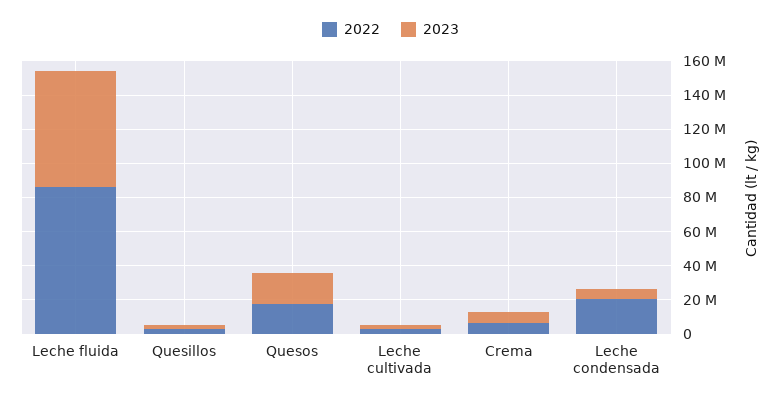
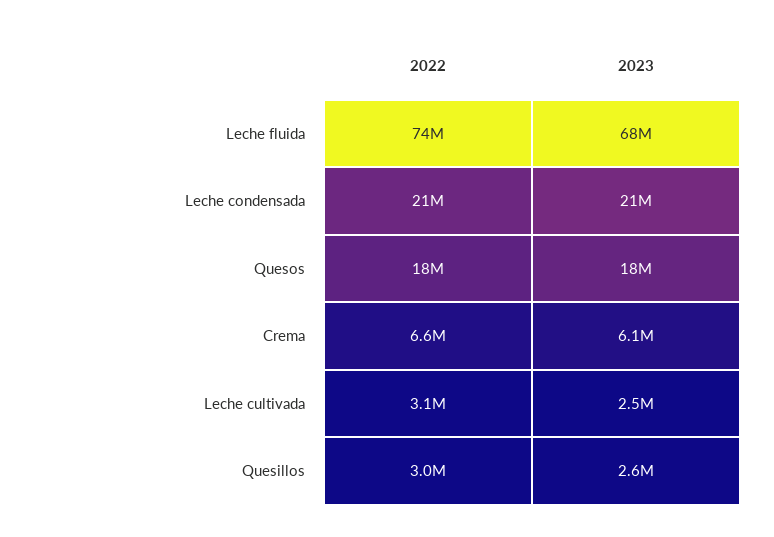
  {
    "2022": {
-     "Leche fluida": 85000000,
+     "Leche fluida": 74000000,
      "Quesillos": 3000000,
      "Quesos": 18000000,
      "Leche cultivada": 3100000,
      "Crema": 6600000,
      "Leche condensada": 21000000
    },
    "2023": {
      "Leche fluida": 68000000,
      "Quesillos": 2600000,
      "Quesos": 18000000,
      "Leche cultivada": 2500000,
      "Crema": 6100000,
-     "Leche condensada": 5000000
+     "Leche condensada": 21000000
    }
  }

